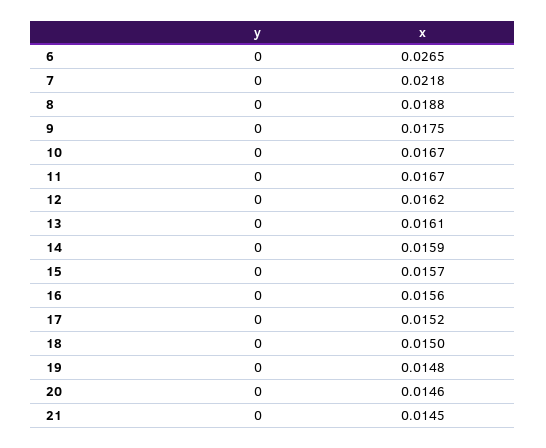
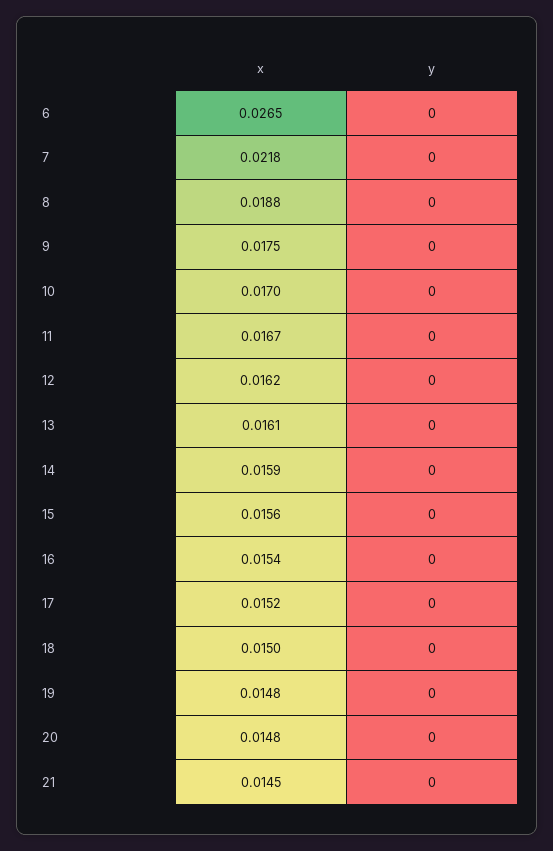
  {
    "y": {
      "6": 0,
      "7": 0,
      "8": 0,
      "9": 0,
      "10": 0,
      "11": 0,
      "12": 0,
      "13": 0,
      "14": 0,
      "15": 0,
      "16": 0,
      "17": 0,
      "18": 0,
      "19": 0,
      "20": 0,
      "21": 0
    },
    "x": {
      "6": 0.0265,
      "7": 0.0218,
      "8": 0.0188,
      "9": 0.0175,
-     "10": 0.0167,
+     "10": 0.017,
      "11": 0.0167,
      "12": 0.0162,
      "13": 0.0161,
      "14": 0.0159,
-     "15": 0.0157,
+     "15": 0.0156,
-     "16": 0.0156,
+     "16": 0.0154,
      "17": 0.0152,
      "18": 0.015,
      "19": 0.0148,
-     "20": 0.0146,
+     "20": 0.0148,
      "21": 0.0145
    }
  }

